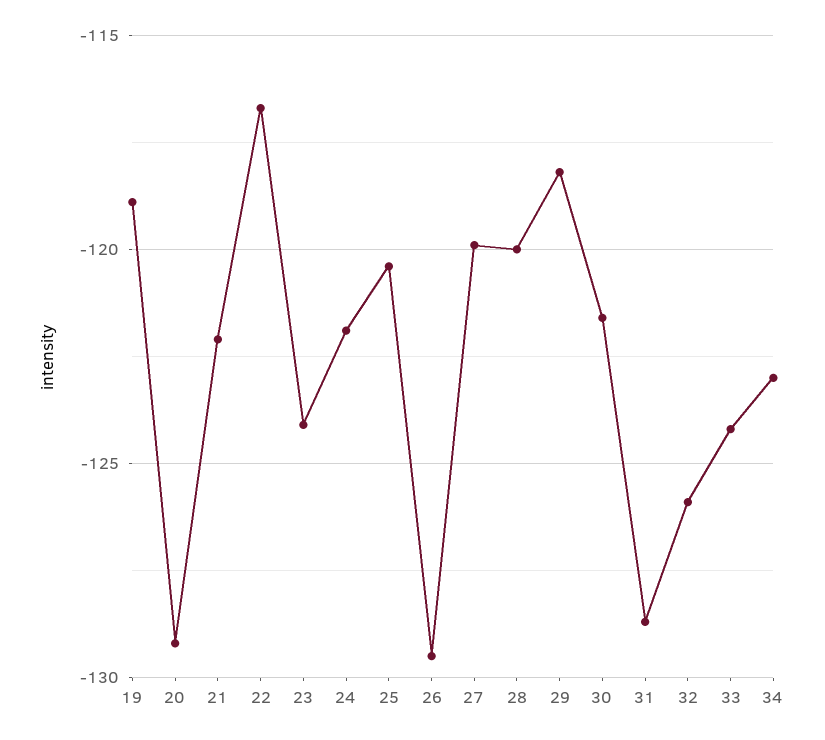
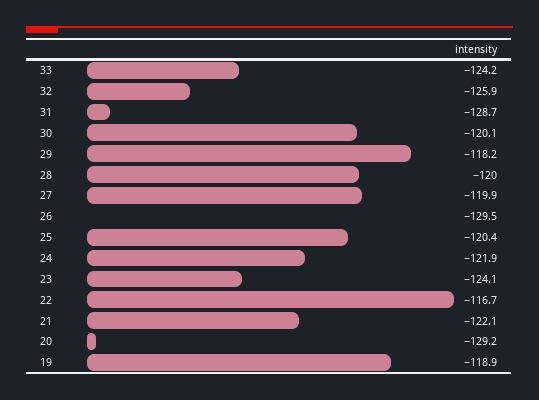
  {
    "19": -118.9,
    "20": -129.2,
    "21": -122.1,
    "22": -116.7,
    "23": -124.1,
    "24": -121.9,
    "25": -120.4,
    "26": -129.5,
    "27": -119.9,
    "28": -120,
    "29": -118.2,
-   "30": -121.5,
+   "30": -120.1,
    "31": -128.7,
    "32": -125.9,
-   "33": -124.2,
+   "33": -124.2
-   "34": -123
  }

